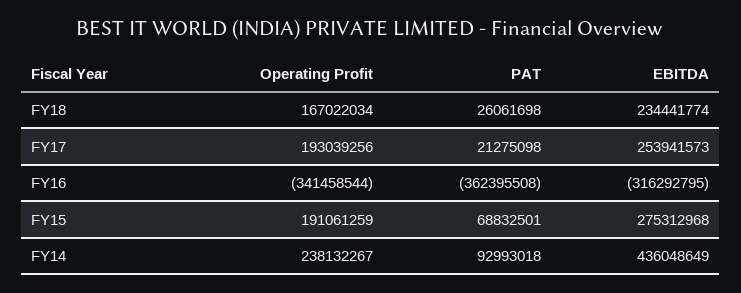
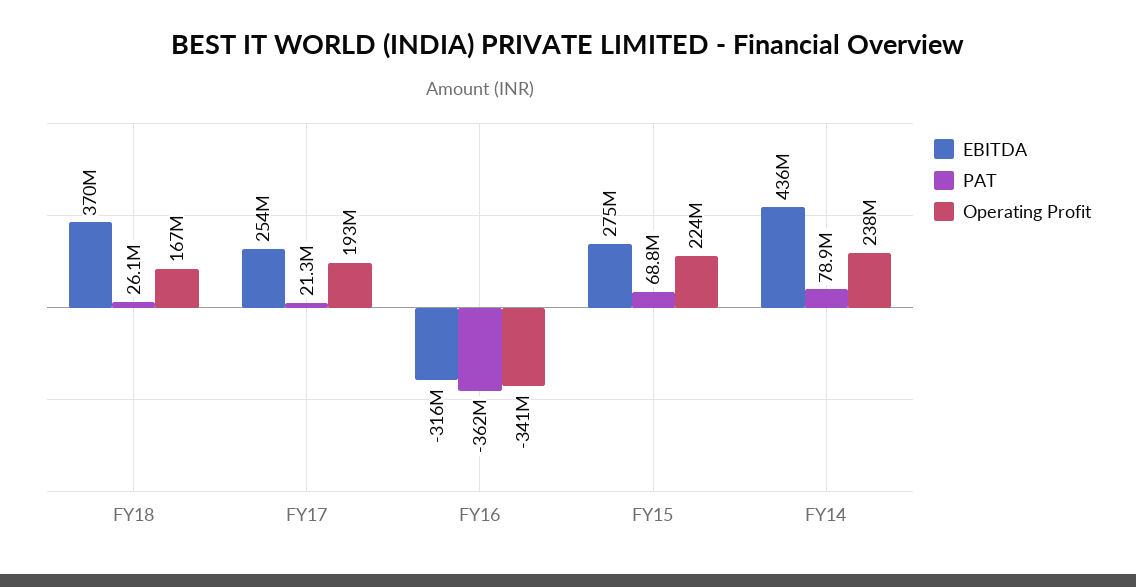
  {
    "Operating Profit": {
      "FY18": 167022034,
      "FY17": 193039256,
      "FY16": -341458544,
-     "FY15": 191061259,
+     "FY15": 224000000,
      "FY14": 238132267
    },
    "PAT": {
      "FY18": 26061698,
      "FY17": 21275098,
      "FY16": -362395508,
      "FY15": 68832501,
-     "FY14": 92993018
+     "FY14": 78900000
    },
    "EBITDA": {
-     "FY18": 234441774,
+     "FY18": 370000000,
      "FY17": 253941573,
      "FY16": -316292795,
      "FY15": 275312968,
      "FY14": 436048649
    }
  }

